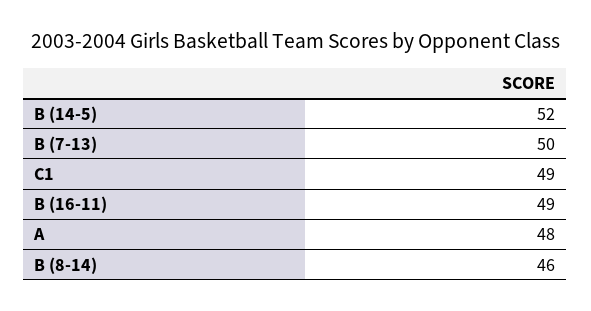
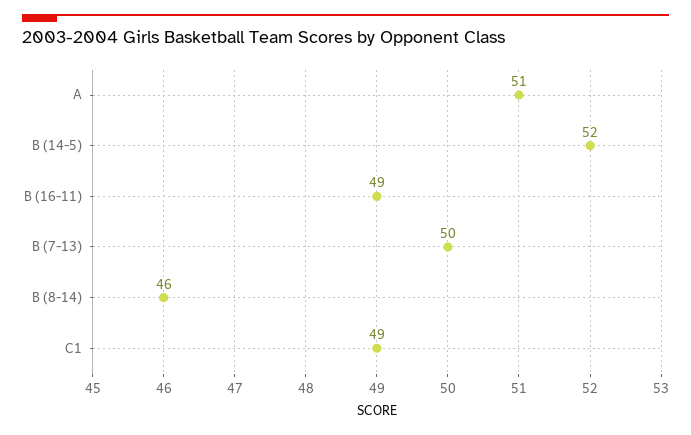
  {
    "B (14-5)": 52,
    "B (7-13)": 50,
    "C1": 49,
    "B (16-11)": 49,
-   "A": 48,
+   "A": 51,
    "B (8-14)": 46
  }

